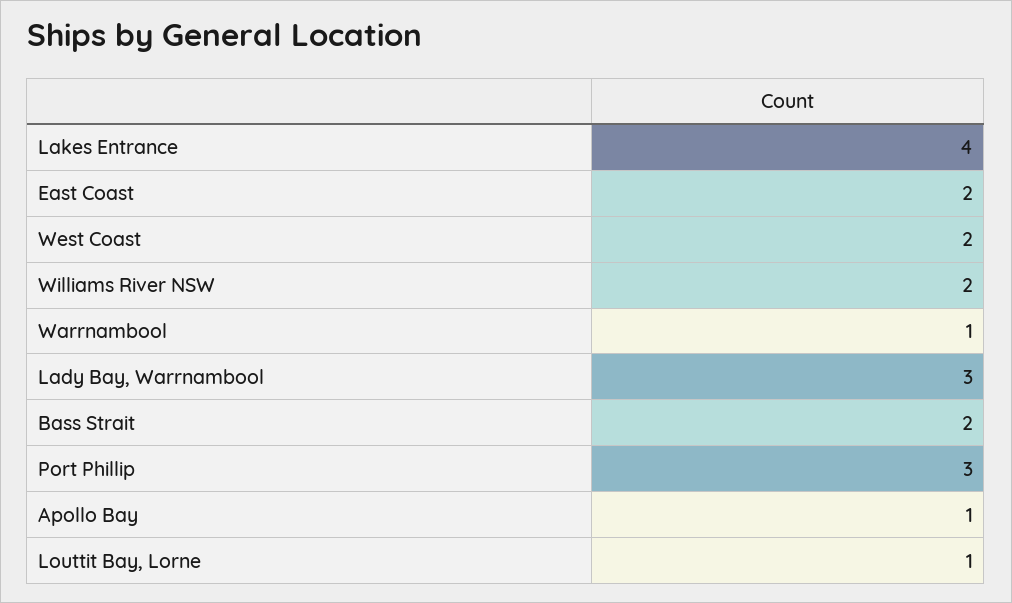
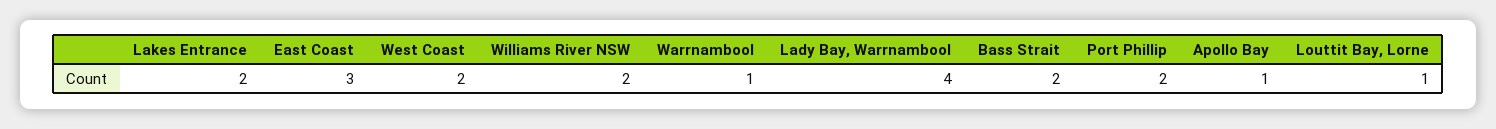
  {
-   "Lakes Entrance": 4,
+   "Lakes Entrance": 2,
-   "East Coast": 2,
+   "East Coast": 3,
    "West Coast": 2,
    "Williams River NSW": 2,
    "Warrnambool": 1,
-   "Lady Bay, Warrnambool": 3,
+   "Lady Bay, Warrnambool": 4,
    "Bass Strait": 2,
-   "Port Phillip": 3,
+   "Port Phillip": 2,
    "Apollo Bay": 1,
    "Louttit Bay, Lorne": 1
  }

